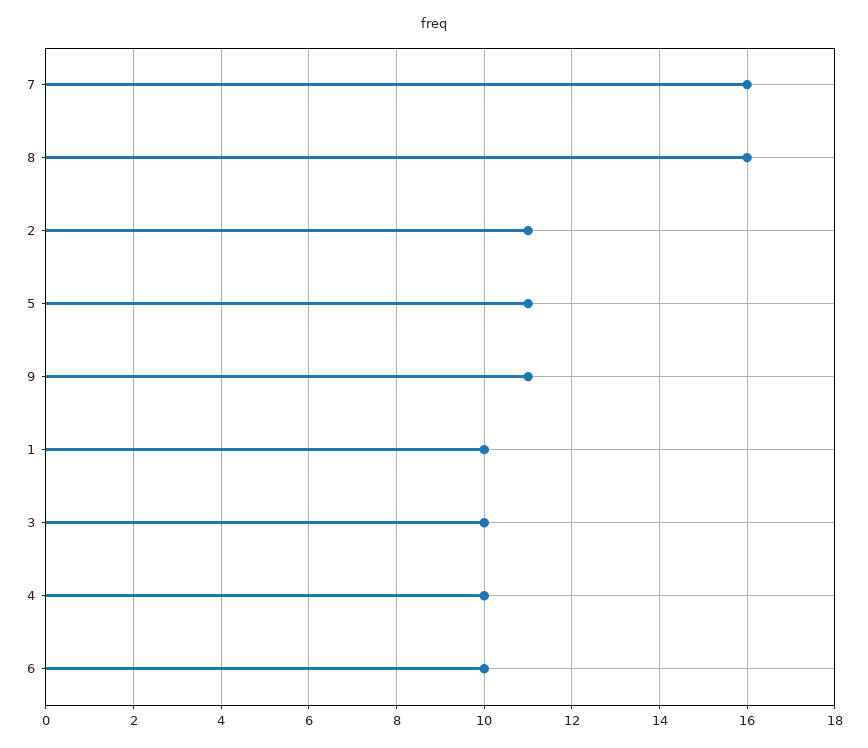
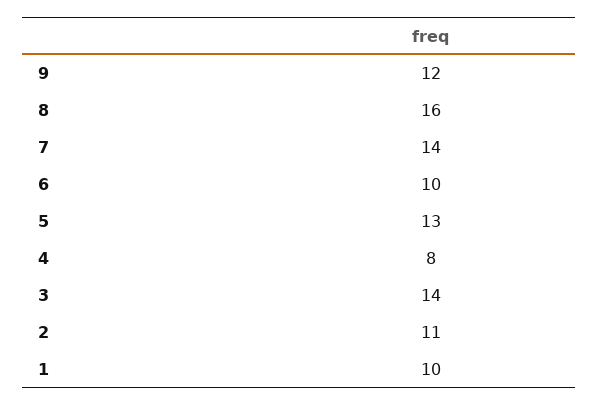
  {
-   "7": 16,
+   "7": 14,
    "8": 16,
    "2": 11,
-   "5": 11,
+   "5": 13,
-   "9": 11,
+   "9": 12,
    "1": 10,
-   "3": 10,
+   "3": 14,
-   "4": 10,
+   "4": 8,
    "6": 10
  }

